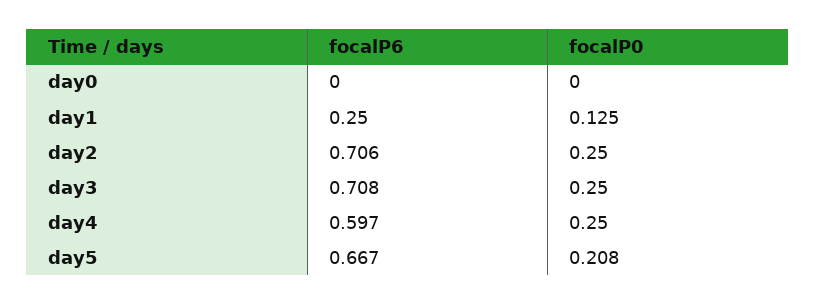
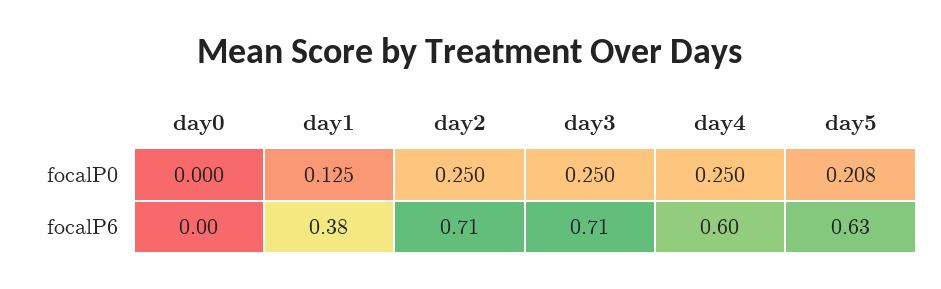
  {
    "focalP6": {
      "day0": 0,
-     "day1": 0.25,
+     "day1": 0.38,
      "day2": 0.706,
      "day3": 0.708,
      "day4": 0.597,
-     "day5": 0.667
+     "day5": 0.63
    },
    "focalP0": {
      "day0": 0,
      "day1": 0.125,
      "day2": 0.25,
      "day3": 0.25,
      "day4": 0.25,
      "day5": 0.208
    }
  }

